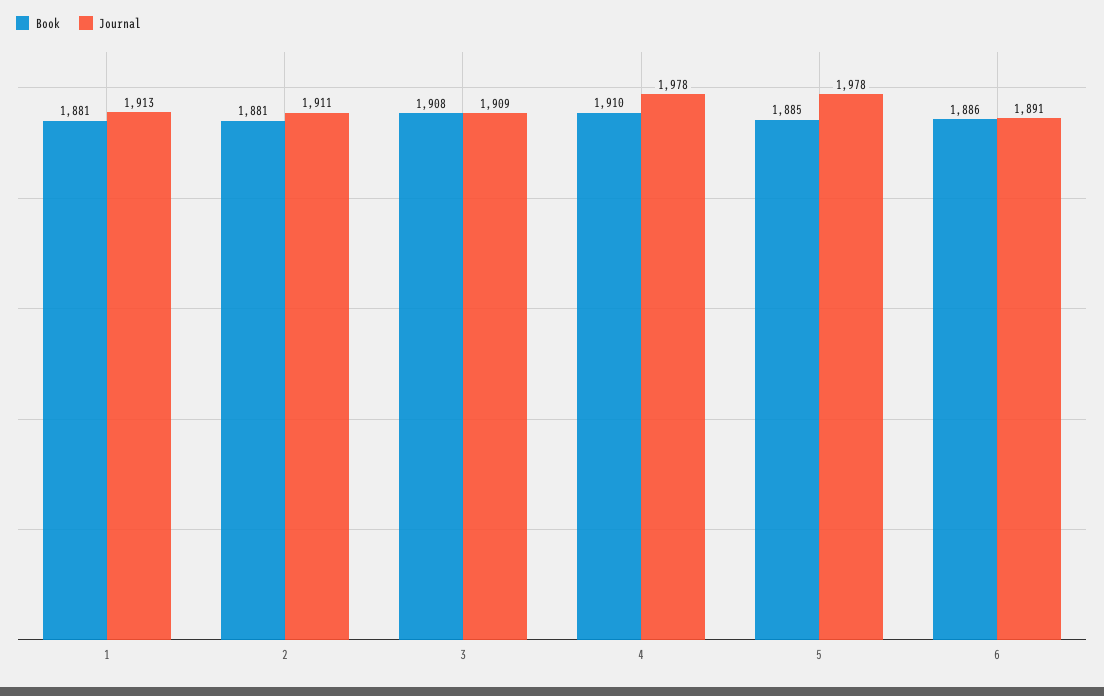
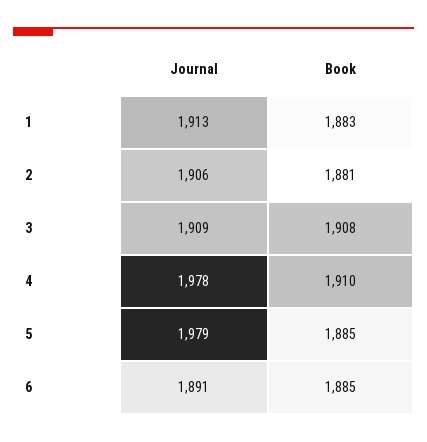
  {
    "Book": {
-     "1": 1881,
+     "1": 1883,
      "2": 1881,
      "3": 1908,
      "4": 1910,
      "5": 1885,
-     "6": 1886
+     "6": 1885
    },
    "Journal": {
      "1": 1913,
-     "2": 1911,
+     "2": 1906,
      "3": 1909,
      "4": 1978,
-     "5": 1978,
+     "5": 1979,
      "6": 1891
    }
  }

